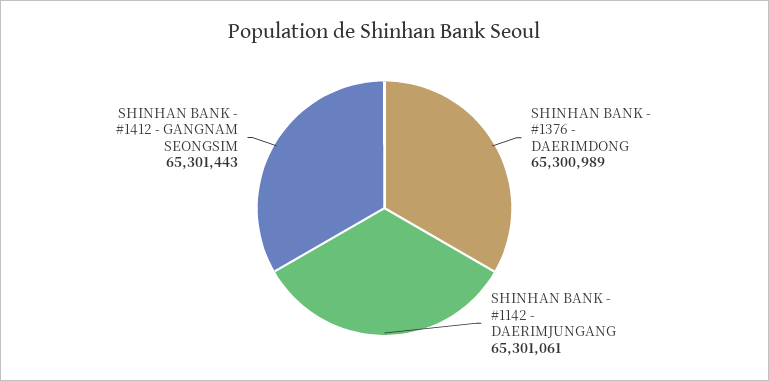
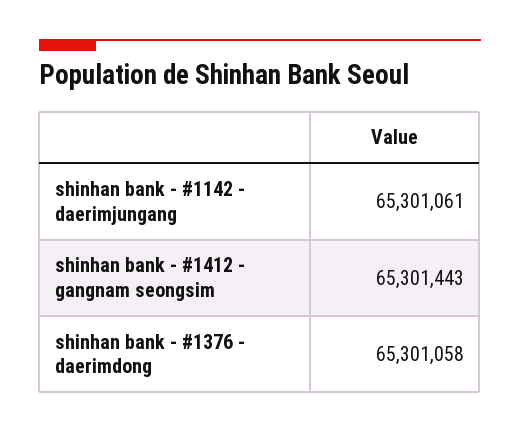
  {
-   "SHINHAN BANK - #1376 - DAERIMDONG": 65300989,
+   "SHINHAN BANK - #1376 - DAERIMDONG": 65301058,
    "SHINHAN BANK - #1142 - DAERIMJUNGANG": 65301061,
    "SHINHAN BANK - #1412 - GANGNAM SEONGSIM": 65301443
  }

